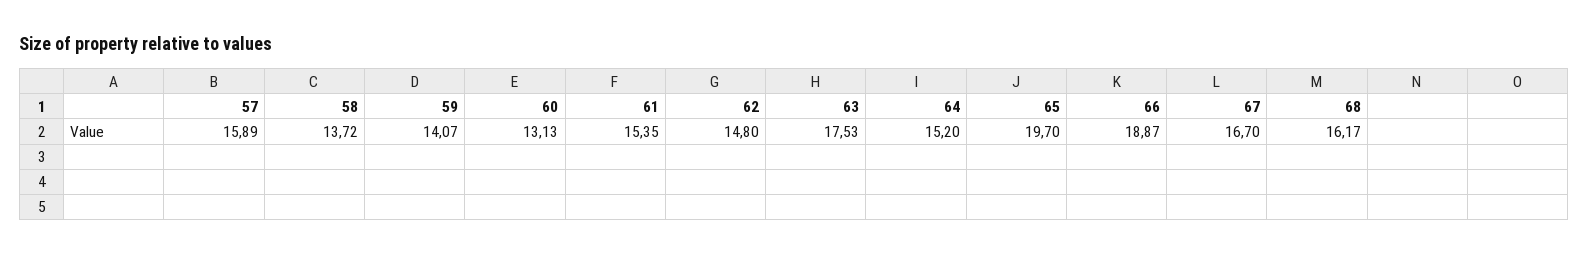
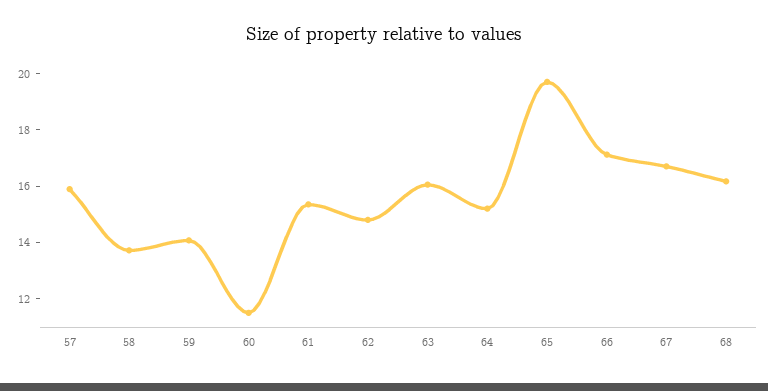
  {
    "57": 15.89,
    "58": 13.72,
    "59": 14.07,
-   "60": 13.13,
+   "60": 11.5,
    "61": 15.35,
    "62": 14.8,
-   "63": 17.53,
+   "63": 16,
    "64": 15.2,
    "65": 19.7,
-   "66": 18.87,
+   "66": 17,
    "67": 16.7,
    "68": 16.17
  }

